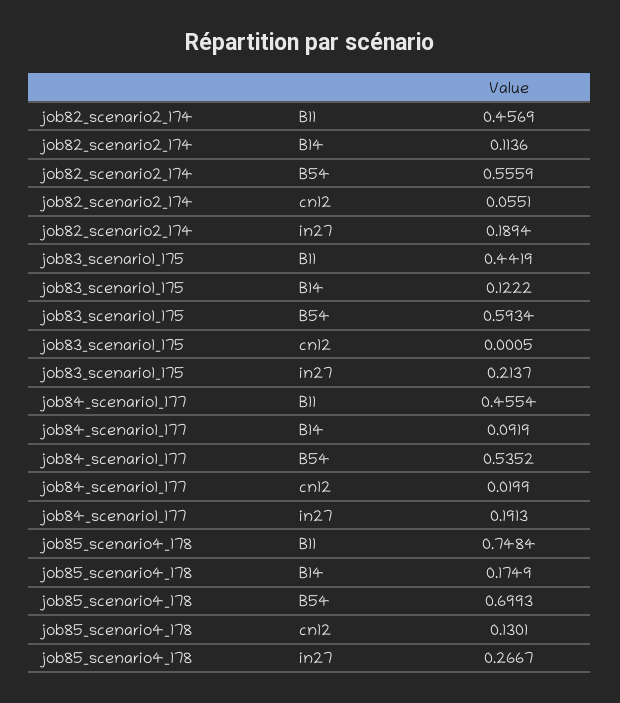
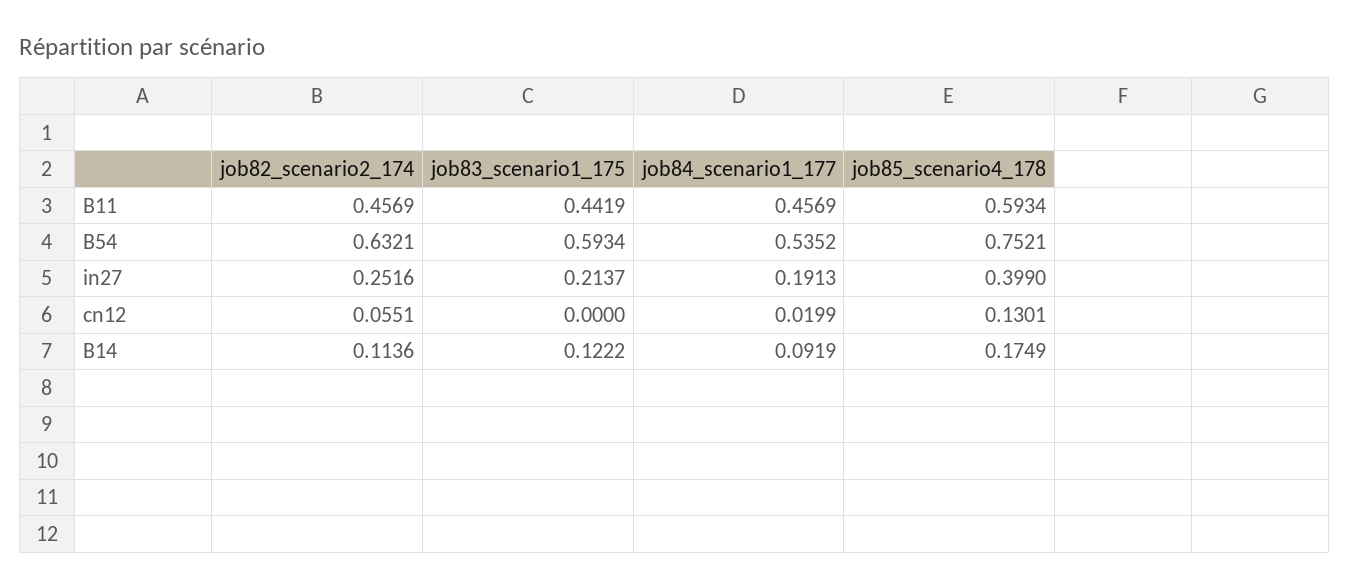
  {
    "job82_scenario2_174": {
      "B11": 0.4569,
      "B14": 0.1136,
-     "B54": 0.5559,
+     "B54": 0.6321,
      "cn12": 0.0551,
-     "in27": 0.1894
+     "in27": 0.2516
    },
    "job83_scenario1_175": {
      "B11": 0.4419,
      "B14": 0.1222,
      "B54": 0.5934,
-     "cn12": 0.0005,
+     "cn12": 0,
      "in27": 0.2137
    },
    "job84_scenario1_177": {
-     "B11": 0.4554,
+     "B11": 0.4569,
      "B14": 0.0919,
      "B54": 0.5352,
      "cn12": 0.0199,
      "in27": 0.1913
    },
    "job85_scenario4_178": {
-     "B11": 0.7484,
+     "B11": 0.5934,
      "B14": 0.1749,
-     "B54": 0.6993,
+     "B54": 0.7521,
      "cn12": 0.1301,
-     "in27": 0.2667
+     "in27": 0.399
    }
  }

